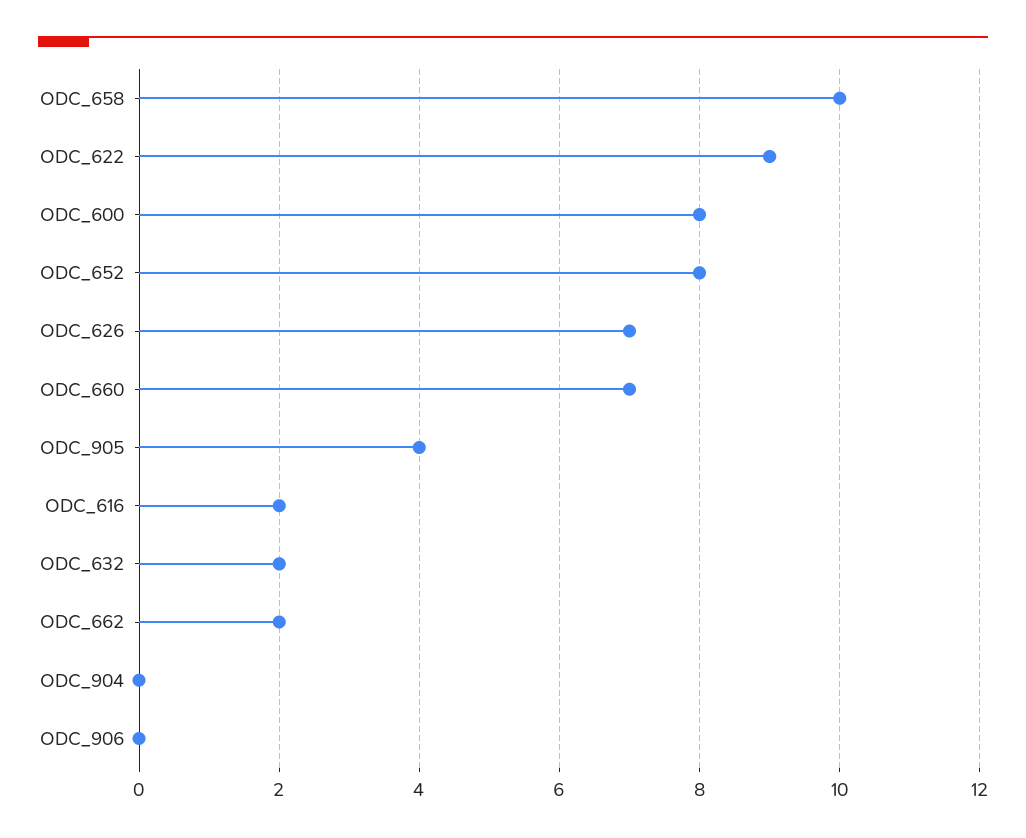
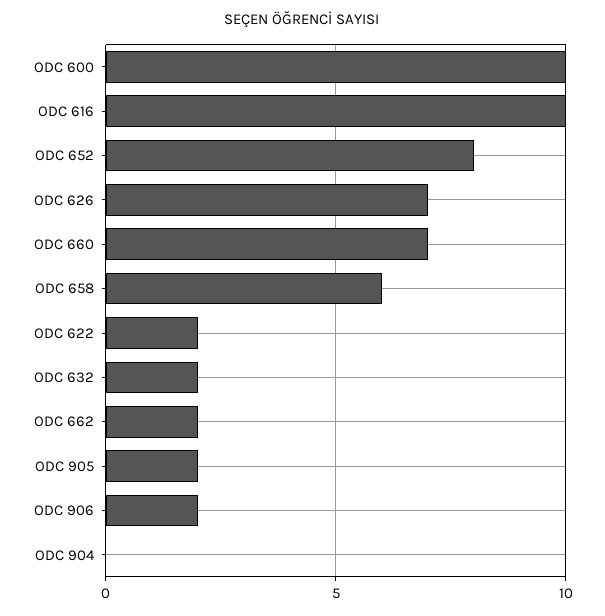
  {
-   "ODC_658": 10,
+   "ODC_658": 6,
-   "ODC_622": 9,
+   "ODC_622": 2,
-   "ODC_600": 8,
+   "ODC_600": 10,
    "ODC_652": 8,
    "ODC_626": 7,
    "ODC_660": 7,
-   "ODC_905": 4,
+   "ODC_905": 2,
-   "ODC_616": 2,
+   "ODC_616": 10,
    "ODC_632": 2,
    "ODC_662": 2,
    "ODC_904": 0,
-   "ODC_906": 0
+   "ODC_906": 2
  }

